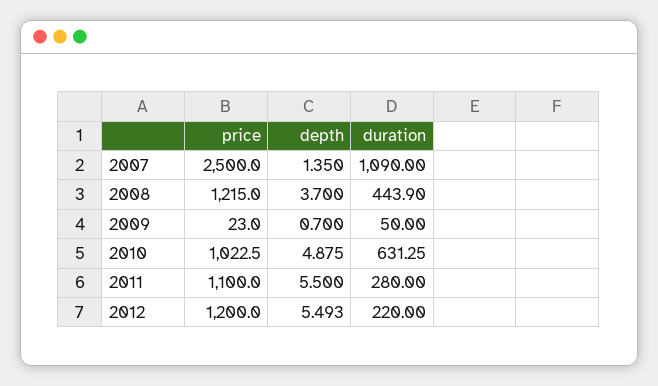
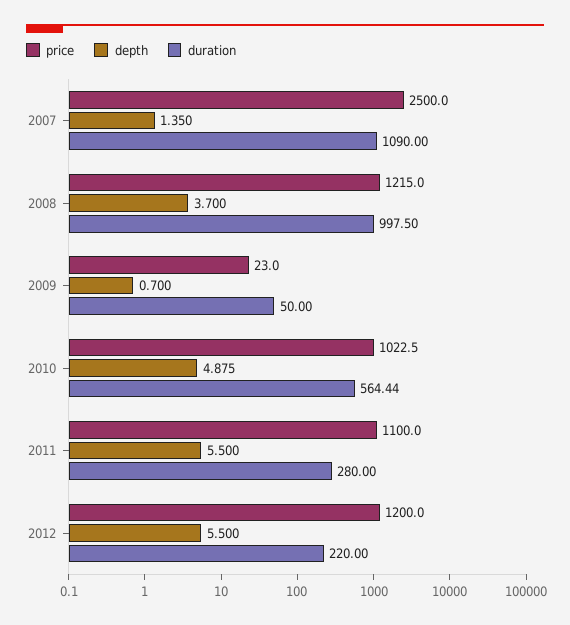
  {
    "price": {
      "2007": 2500,
      "2008": 1215,
      "2009": 23,
      "2010": 1022.5,
      "2011": 1100,
      "2012": 1200
    },
    "depth": {
      "2007": 1.35,
      "2008": 3.7,
      "2009": 0.7,
      "2010": 4.875,
      "2011": 5.5,
-     "2012": 5.493
+     "2012": 5.5
    },
    "duration": {
      "2007": 1090,
-     "2008": 443.9,
+     "2008": 997.5,
      "2009": 50,
-     "2010": 631.25,
+     "2010": 564.44,
      "2011": 280,
      "2012": 220
    }
  }

